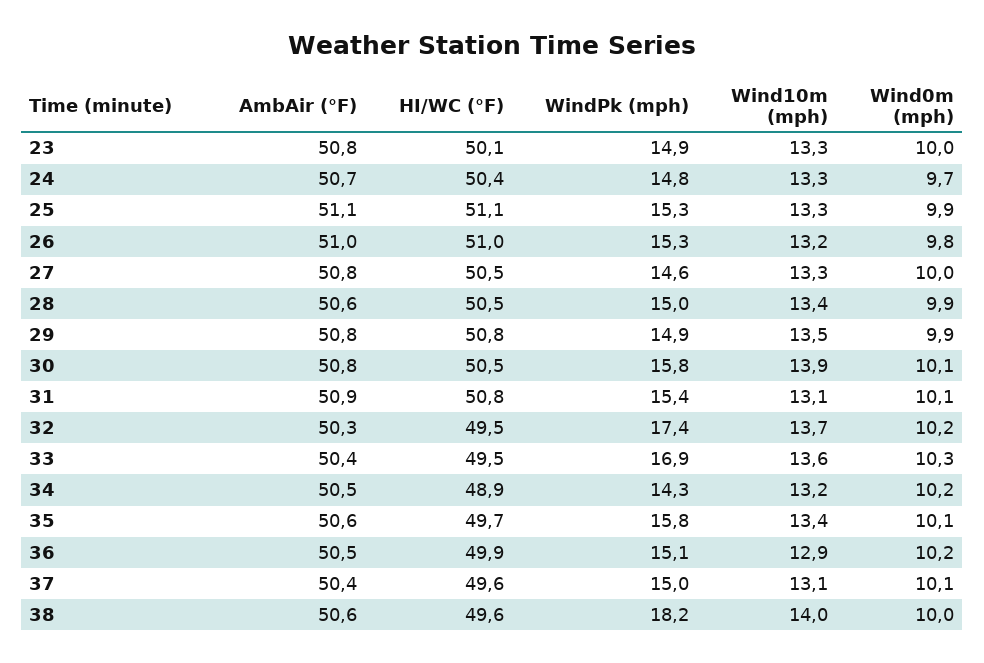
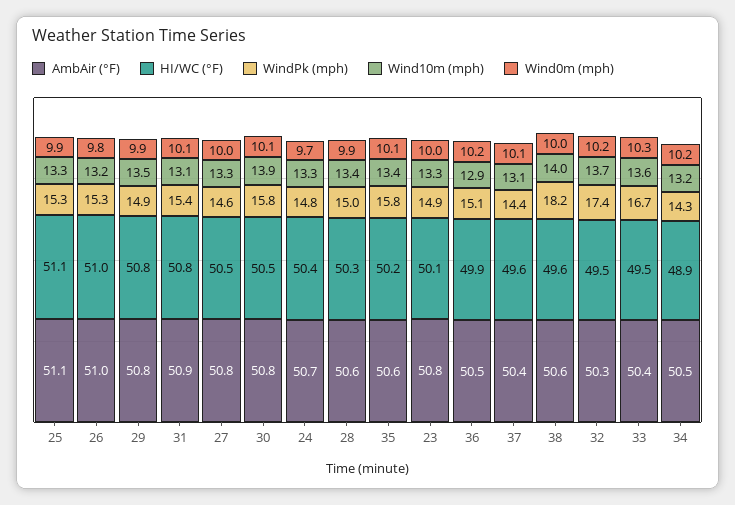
  {
    "AmbAir (°F)": {
      "23": 50.8,
      "24": 50.7,
      "25": 51.1,
      "26": 51,
      "27": 50.8,
      "28": 50.6,
      "29": 50.8,
      "30": 50.8,
      "31": 50.9,
      "32": 50.3,
      "33": 50.4,
      "34": 50.5,
      "35": 50.6,
      "36": 50.5,
      "37": 50.4,
      "38": 50.6
    },
    "HI/WC (°F)": {
      "23": 50.1,
      "24": 50.4,
      "25": 51.1,
      "26": 51,
      "27": 50.5,
-     "28": 50.5,
+     "28": 50.3,
      "29": 50.8,
      "30": 50.5,
      "31": 50.8,
      "32": 49.5,
      "33": 49.5,
      "34": 48.9,
-     "35": 49.7,
+     "35": 50.2,
      "36": 49.9,
      "37": 49.6,
      "38": 49.6
    },
    "WindPk (mph)": {
      "23": 14.9,
      "24": 14.8,
      "25": 15.3,
      "26": 15.3,
      "27": 14.6,
      "28": 15,
      "29": 14.9,
      "30": 15.8,
      "31": 15.4,
      "32": 17.4,
-     "33": 16.9,
+     "33": 16.7,
      "34": 14.3,
      "35": 15.8,
      "36": 15.1,
-     "37": 15,
+     "37": 14.4,
      "38": 18.2
    },
    "Wind10m (mph)": {
      "23": 13.3,
      "24": 13.3,
      "25": 13.3,
      "26": 13.2,
      "27": 13.3,
      "28": 13.4,
      "29": 13.5,
      "30": 13.9,
      "31": 13.1,
      "32": 13.7,
      "33": 13.6,
      "34": 13.2,
      "35": 13.4,
      "36": 12.9,
      "37": 13.1,
      "38": 14
    },
    "Wind0m (mph)": {
      "23": 10,
      "24": 9.7,
      "25": 9.9,
      "26": 9.8,
      "27": 10,
      "28": 9.9,
      "29": 9.9,
      "30": 10.1,
      "31": 10.1,
      "32": 10.2,
      "33": 10.3,
      "34": 10.2,
      "35": 10.1,
      "36": 10.2,
      "37": 10.1,
      "38": 10
    }
  }

